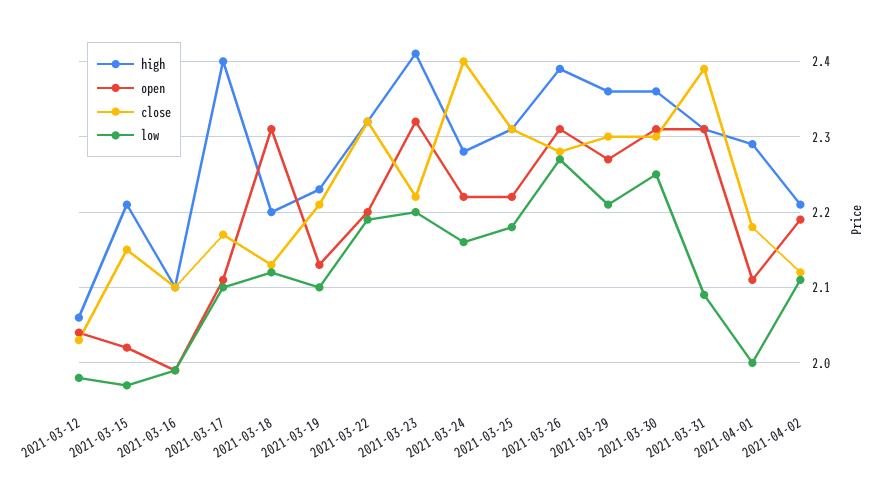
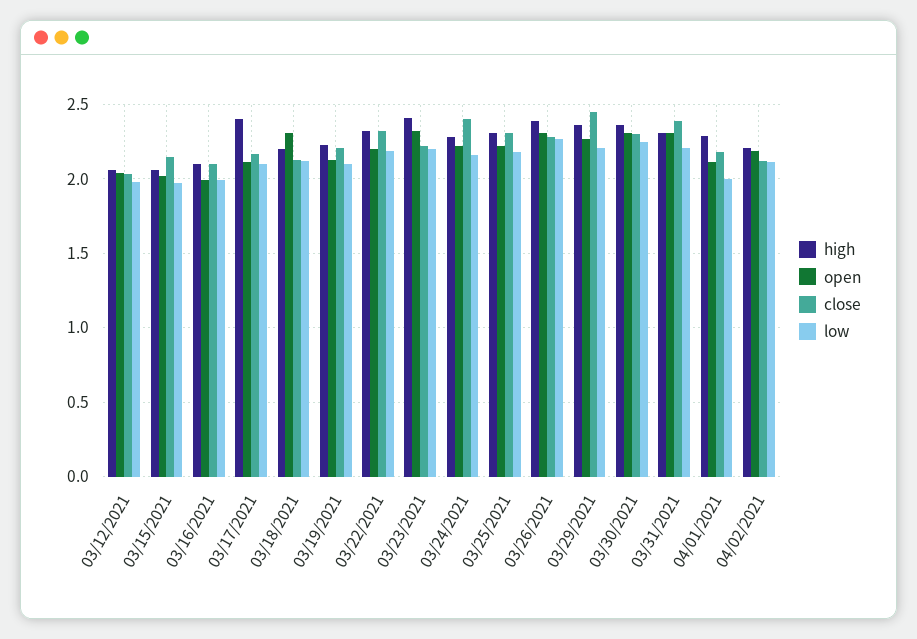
  {
    "high": {
      "2021-03-12": 2.06,
-     "2021-03-15": 2.21,
+     "2021-03-15": 2.05,
      "2021-03-16": 2.1,
      "2021-03-17": 2.4,
      "2021-03-18": 2.2,
      "2021-03-19": 2.23,
      "2021-03-22": 2.32,
      "2021-03-23": 2.41,
      "2021-03-24": 2.28,
      "2021-03-25": 2.31,
      "2021-03-26": 2.39,
      "2021-03-29": 2.36,
      "2021-03-30": 2.36,
      "2021-03-31": 2.31,
      "2021-04-01": 2.29,
      "2021-04-02": 2.21
    },
    "open": {
      "2021-03-12": 2.04,
      "2021-03-15": 2.02,
      "2021-03-16": 1.99,
      "2021-03-17": 2.11,
      "2021-03-18": 2.31,
      "2021-03-19": 2.13,
      "2021-03-22": 2.2,
      "2021-03-23": 2.32,
      "2021-03-24": 2.22,
      "2021-03-25": 2.22,
      "2021-03-26": 2.31,
      "2021-03-29": 2.27,
      "2021-03-30": 2.31,
      "2021-03-31": 2.31,
      "2021-04-01": 2.11,
      "2021-04-02": 2.19
    },
    "close": {
      "2021-03-12": 2.03,
      "2021-03-15": 2.15,
      "2021-03-16": 2.1,
      "2021-03-17": 2.17,
      "2021-03-18": 2.13,
      "2021-03-19": 2.21,
      "2021-03-22": 2.32,
      "2021-03-23": 2.22,
      "2021-03-24": 2.4,
      "2021-03-25": 2.31,
      "2021-03-26": 2.28,
-     "2021-03-29": 2.3,
+     "2021-03-29": 2.45,
      "2021-03-30": 2.3,
      "2021-03-31": 2.39,
      "2021-04-01": 2.18,
      "2021-04-02": 2.12
    },
    "low": {
      "2021-03-12": 1.98,
      "2021-03-15": 1.97,
      "2021-03-16": 1.99,
      "2021-03-17": 2.1,
      "2021-03-18": 2.12,
      "2021-03-19": 2.1,
      "2021-03-22": 2.19,
      "2021-03-23": 2.2,
      "2021-03-24": 2.16,
      "2021-03-25": 2.18,
      "2021-03-26": 2.27,
      "2021-03-29": 2.21,
      "2021-03-30": 2.25,
-     "2021-03-31": 2.09,
+     "2021-03-31": 2.2,
      "2021-04-01": 2,
      "2021-04-02": 2.11
    }
  }

